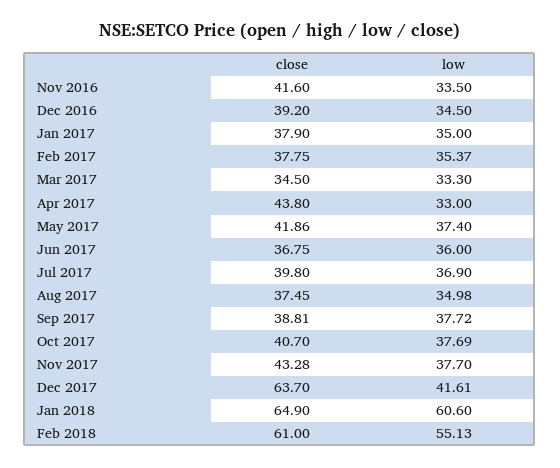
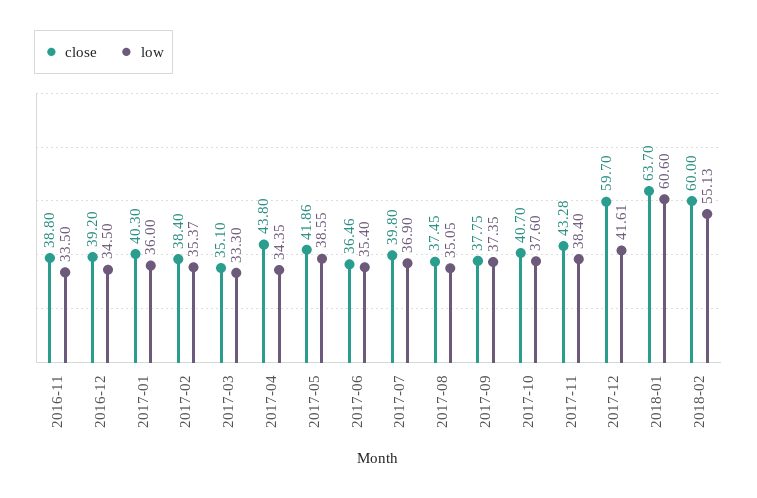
  {
    "close": {
-     "Nov 2016": 41.6,
+     "Nov 2016": 38.8,
      "Dec 2016": 39.2,
-     "Jan 2017": 37.9,
+     "Jan 2017": 40.3,
-     "Feb 2017": 37.75,
+     "Feb 2017": 38.4,
-     "Mar 2017": 34.5,
+     "Mar 2017": 35.1,
      "Apr 2017": 43.8,
      "May 2017": 41.86,
-     "Jun 2017": 36.75,
+     "Jun 2017": 36.46,
      "Jul 2017": 39.8,
      "Aug 2017": 37.45,
-     "Sep 2017": 38.81,
+     "Sep 2017": 37.75,
      "Oct 2017": 40.7,
      "Nov 2017": 43.28,
-     "Dec 2017": 63.7,
+     "Dec 2017": 59.7,
-     "Jan 2018": 64.9,
+     "Jan 2018": 63.7,
-     "Feb 2018": 61
+     "Feb 2018": 60
    },
    "low": {
      "Nov 2016": 33.5,
      "Dec 2016": 34.5,
-     "Jan 2017": 35,
+     "Jan 2017": 36,
      "Feb 2017": 35.37,
      "Mar 2017": 33.3,
-     "Apr 2017": 33,
+     "Apr 2017": 34.35,
-     "May 2017": 37.4,
+     "May 2017": 38.55,
-     "Jun 2017": 36,
+     "Jun 2017": 35.4,
      "Jul 2017": 36.9,
-     "Aug 2017": 34.98,
+     "Aug 2017": 35.05,
-     "Sep 2017": 37.72,
+     "Sep 2017": 37.35,
-     "Oct 2017": 37.69,
+     "Oct 2017": 37.6,
-     "Nov 2017": 37.7,
+     "Nov 2017": 38.4,
      "Dec 2017": 41.61,
      "Jan 2018": 60.6,
      "Feb 2018": 55.13
    }
  }

